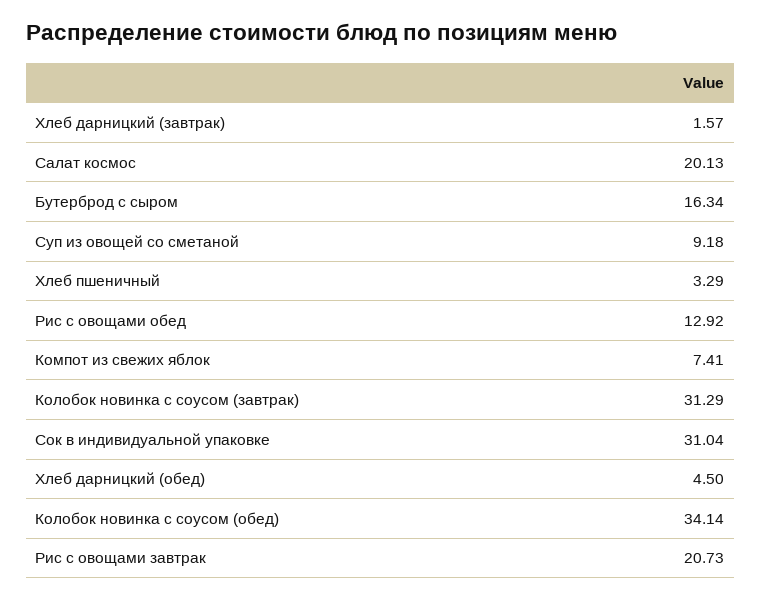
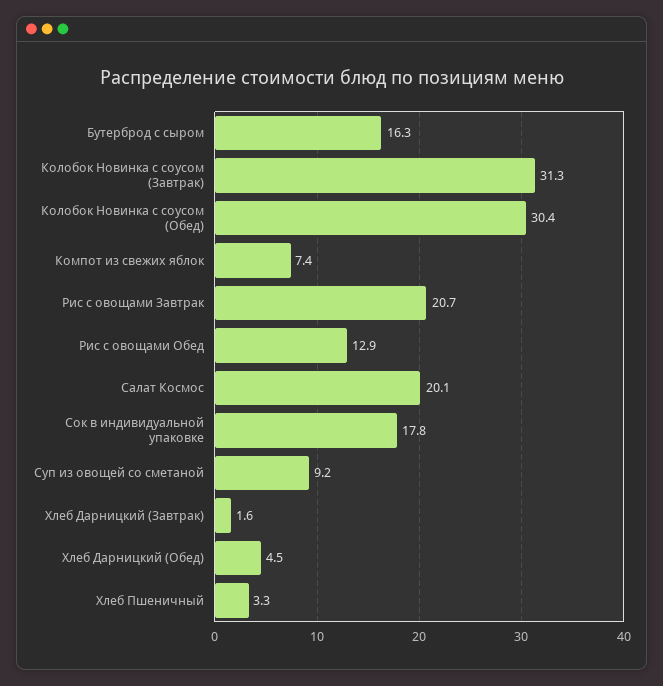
  {
    "Хлеб дарницкий (завтрак)": 1.57,
    "Салат космос": 20.13,
    "Бутерброд с сыром": 16.34,
    "Суп из овощей со сметаной": 9.18,
    "Хлеб пшеничный": 3.29,
    "Рис с овощами обед": 12.92,
    "Компот из свежих яблок": 7.41,
    "Колобок новинка с соусом (завтрак)": 31.29,
-   "Сок в индивидуальной упаковке": 31.04,
+   "Сок в индивидуальной упаковке": 17.8,
    "Хлеб дарницкий (обед)": 4.5,
-   "Колобок новинка с соусом (обед)": 34.14,
+   "Колобок новинка с соусом (обед)": 30.4,
    "Рис с овощами завтрак": 20.73
  }

